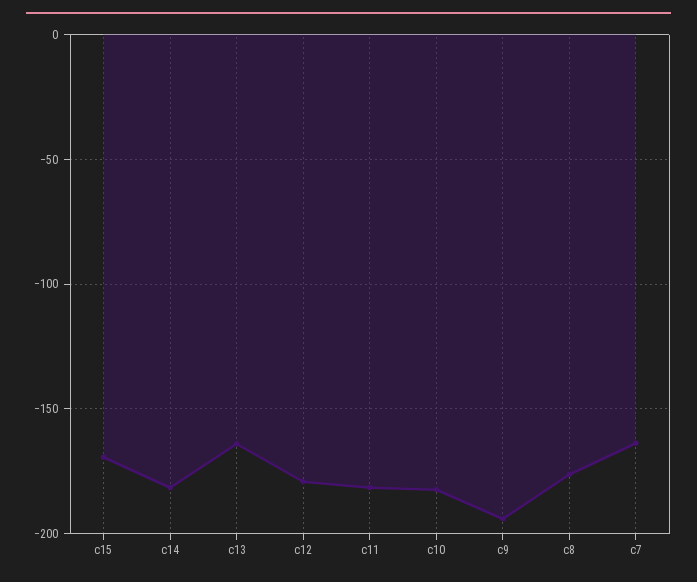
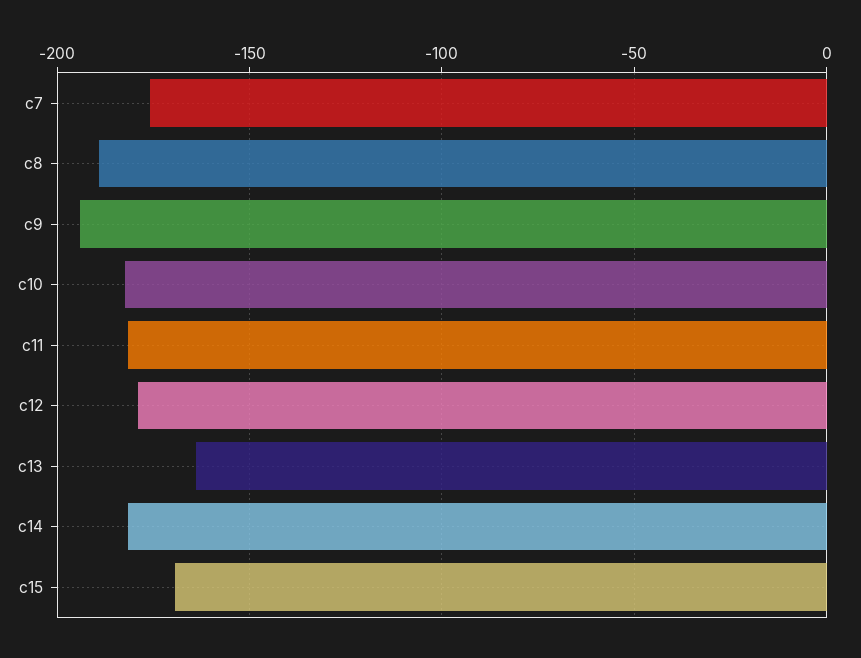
  {
    "c15": -170,
    "c14": -180,
    "c13": -165,
    "c12": -180,
    "c11": -180,
    "c10": -180,
    "c9": -195,
-   "c8": -175,
+   "c8": -190,
-   "c7": -165
+   "c7": -175
  }

